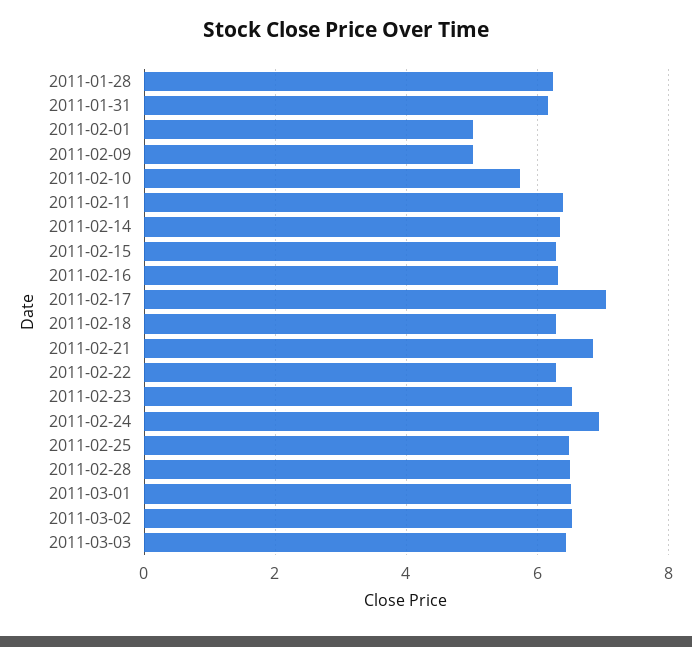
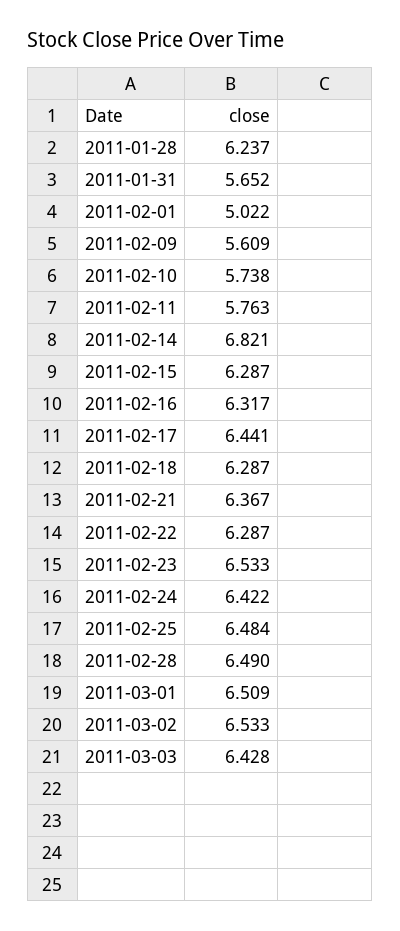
  {
    "2011-01-28": 6.237,
-   "2011-01-31": 6.2,
+   "2011-01-31": 5.652,
    "2011-02-01": 5.022,
-   "2011-02-09": 5,
+   "2011-02-09": 5.609,
    "2011-02-10": 5.738,
-   "2011-02-11": 6.4,
+   "2011-02-11": 5.763,
-   "2011-02-14": 6.4,
+   "2011-02-14": 6.821,
    "2011-02-15": 6.287,
    "2011-02-16": 6.317,
-   "2011-02-17": 7,
+   "2011-02-17": 6.441,
    "2011-02-18": 6.287,
-   "2011-02-21": 6.8,
+   "2011-02-21": 6.367,
    "2011-02-22": 6.287,
    "2011-02-23": 6.533,
-   "2011-02-24": 7,
+   "2011-02-24": 6.422,
    "2011-02-25": 6.484,
    "2011-02-28": 6.49,
    "2011-03-01": 6.509,
    "2011-03-02": 6.533,
    "2011-03-03": 6.428
  }

